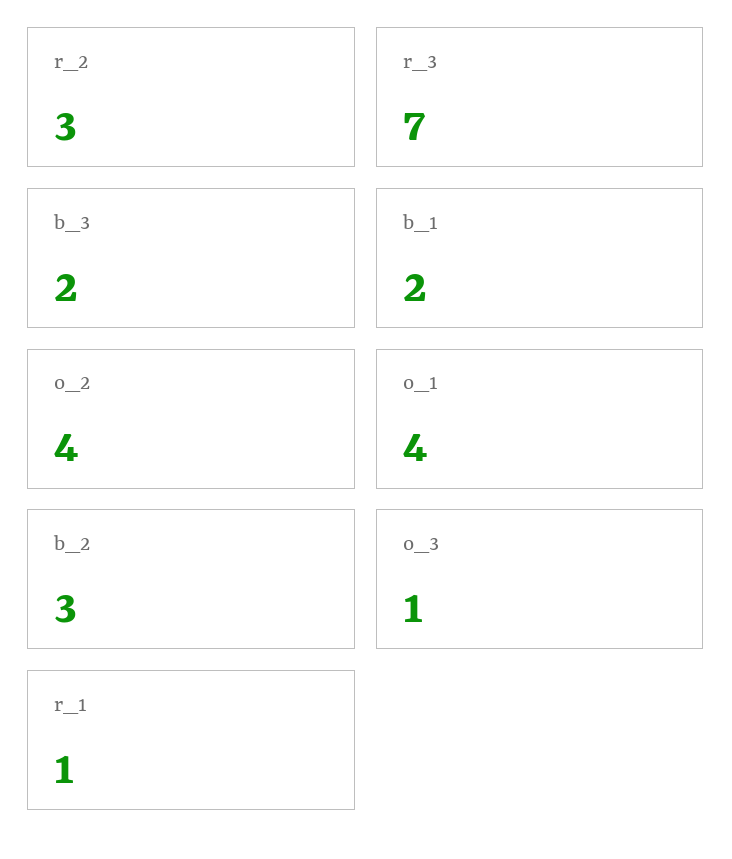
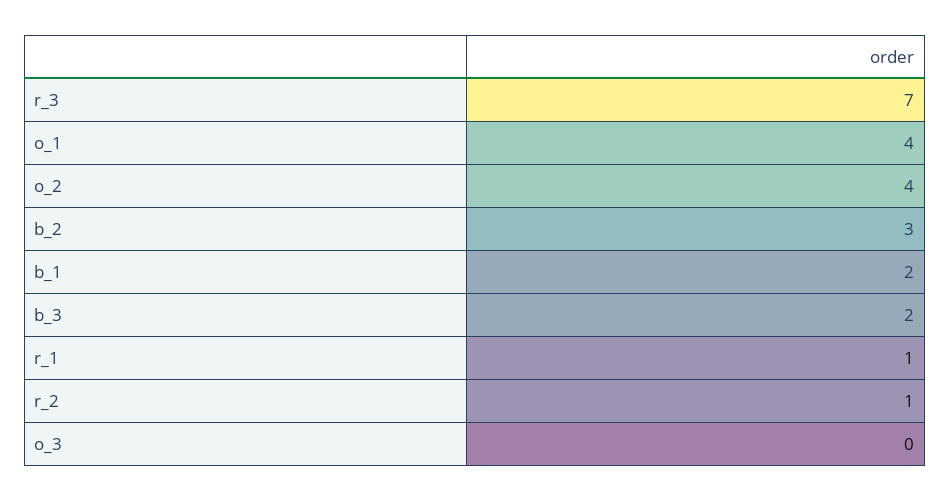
  {
-   "r_2": 3,
+   "r_2": 1,
    "r_3": 7,
    "b_3": 2,
    "b_1": 2,
    "o_2": 4,
    "o_1": 4,
    "b_2": 3,
-   "o_3": 1,
+   "o_3": 0,
    "r_1": 1
  }

